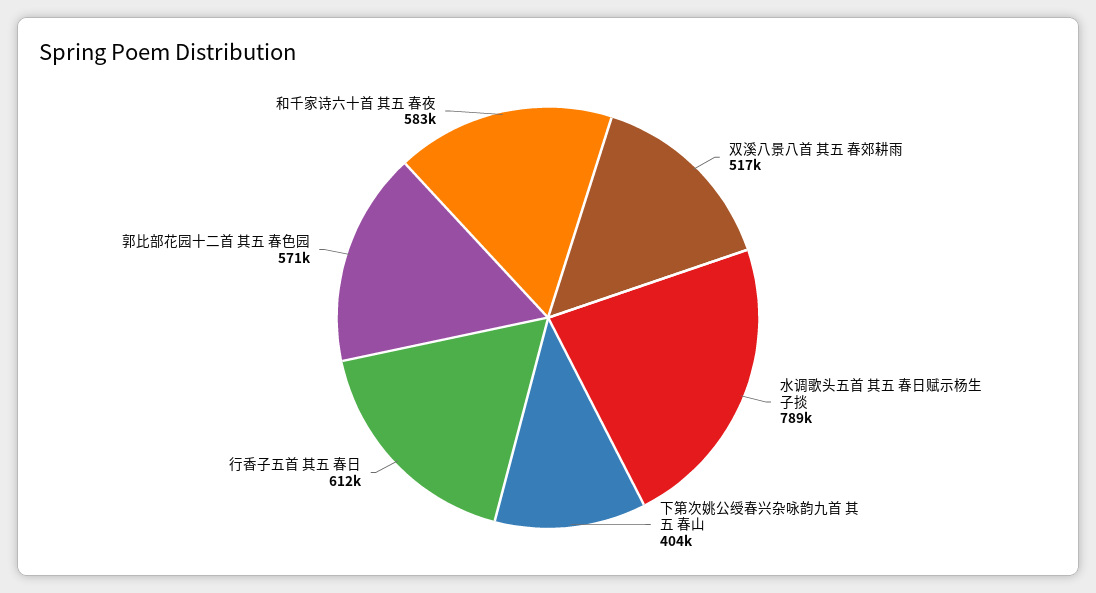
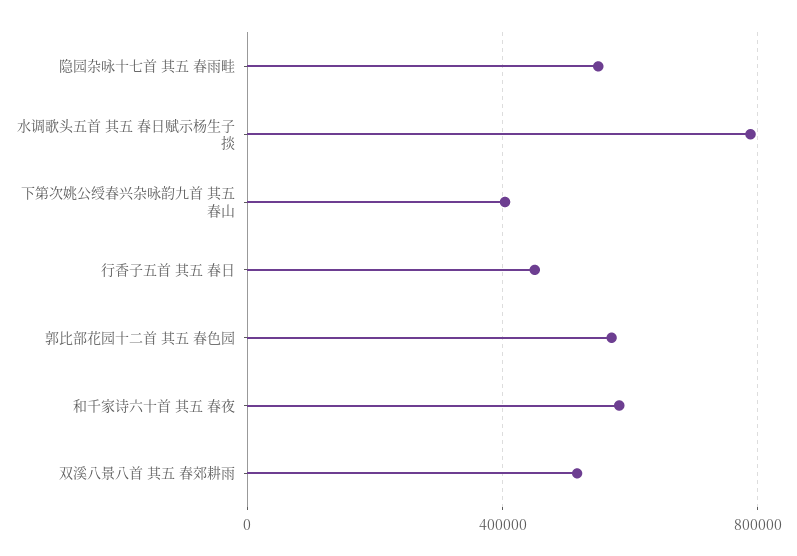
  {
    "双溪八景八首 其五 春郊耕雨": 517000,
    "水调歌头五首 其五 春日赋示杨生子掞": 789000,
    "下第次姚公绶春兴杂咏韵九首 其五 春山": 404000,
-   "行香子五首 其五 春日": 612000,
+   "行香子五首 其五 春日": 450000,
    "郭比部花园十二首 其五 春色园": 571000,
-   "和千家诗六十首 其五 春夜": 583000
+   "和千家诗六十首 其五 春夜": 583000,
+   "隐园杂咏十七首 其五 春雨畦": 550000
  }

